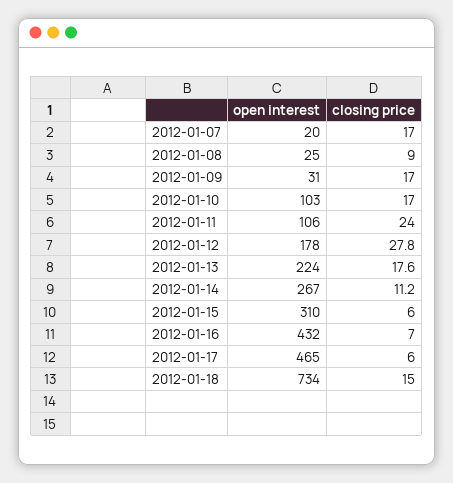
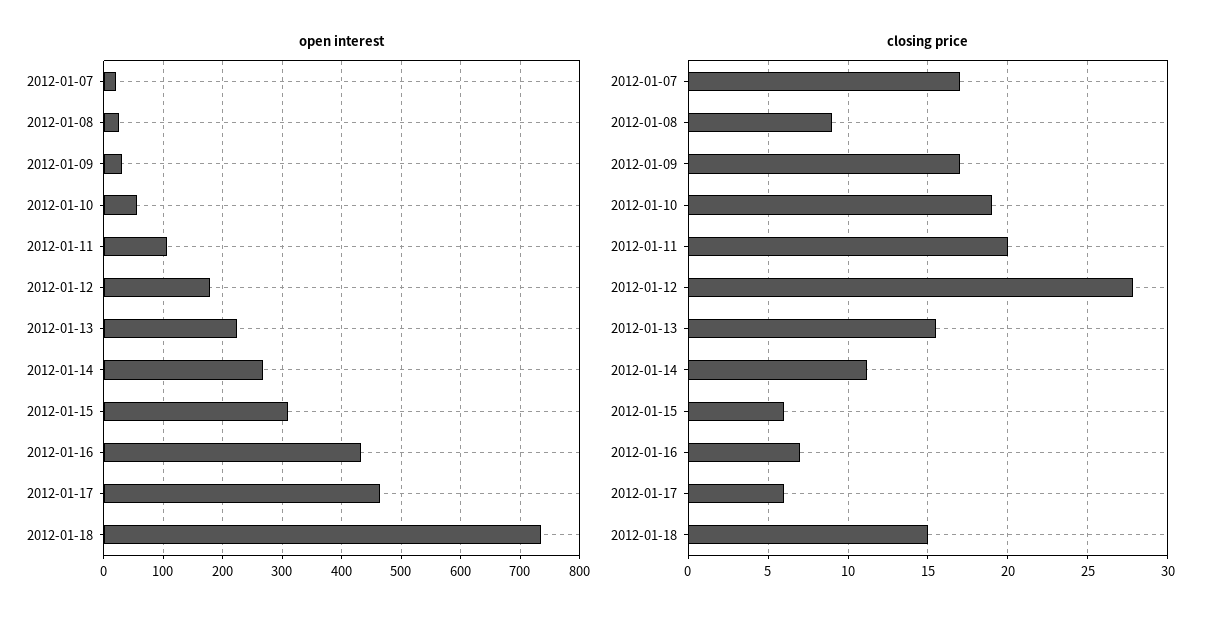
  {
    "open interest": {
      "2012-01-07": 20,
      "2012-01-08": 25,
      "2012-01-09": 31,
-     "2012-01-10": 103,
+     "2012-01-10": 60,
      "2012-01-11": 106,
      "2012-01-12": 178,
      "2012-01-13": 224,
      "2012-01-14": 267,
      "2012-01-15": 310,
      "2012-01-16": 432,
      "2012-01-17": 465,
      "2012-01-18": 734
    },
    "closing price": {
      "2012-01-07": 17,
      "2012-01-08": 9,
      "2012-01-09": 17,
-     "2012-01-10": 17,
+     "2012-01-10": 19,
-     "2012-01-11": 24,
+     "2012-01-11": 20,
      "2012-01-12": 27.8,
-     "2012-01-13": 17.6,
+     "2012-01-13": 15.5,
      "2012-01-14": 11.2,
      "2012-01-15": 6,
      "2012-01-16": 7,
      "2012-01-17": 6,
      "2012-01-18": 15
    }
  }

